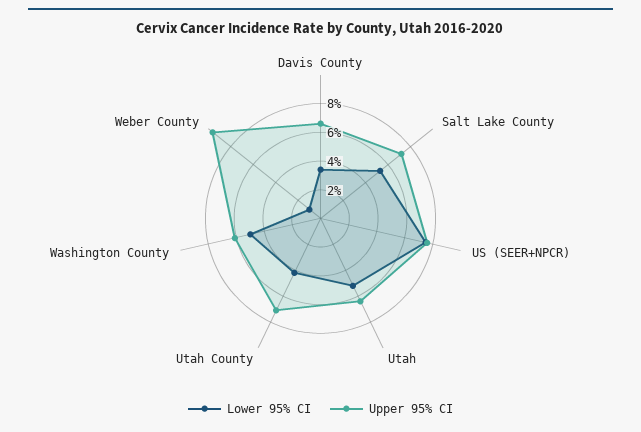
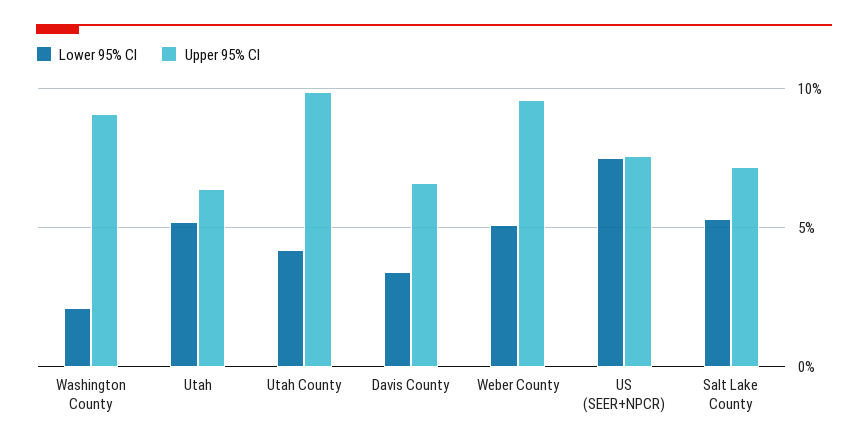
  {
    "Lower 95% CI": {
      "Davis County": 3.5,
      "Salt Lake County": 5.5,
      "US (SEER+NPCR)": 7.5,
      "Utah": 5,
      "Utah County": 4,
-     "Washington County": 5,
+     "Washington County": 2,
-     "Weber County": 1
+     "Weber County": 5
    },
    "Upper 95% CI": {
      "Davis County": 6.5,
      "Salt Lake County": 7,
      "US (SEER+NPCR)": 7.5,
      "Utah": 6.5,
-     "Utah County": 7,
+     "Utah County": 10,
-     "Washington County": 6,
+     "Washington County": 9,
      "Weber County": 9.5
    }
  }

